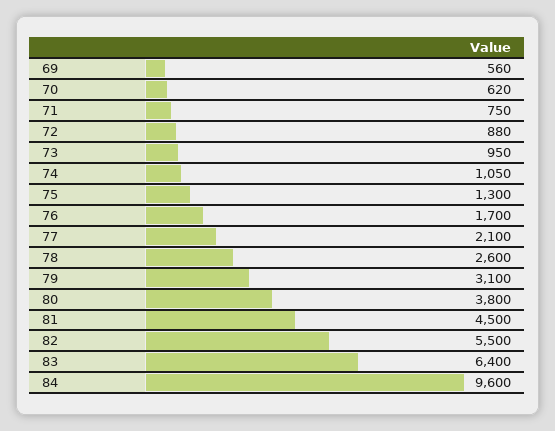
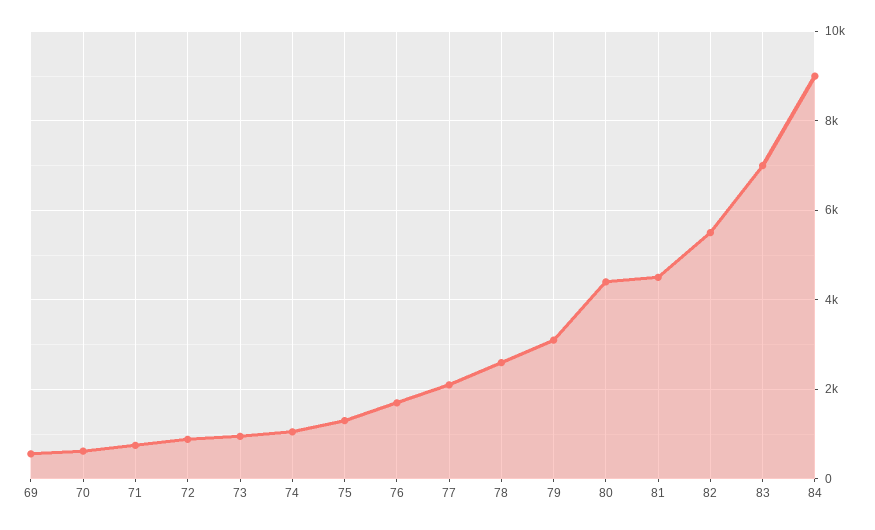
  {
    "69": 560,
    "70": 620,
    "71": 750,
    "72": 880,
    "73": 950,
    "74": 1050,
    "75": 1300,
    "76": 1700,
    "77": 2100,
    "78": 2600,
    "79": 3100,
-   "80": 3800,
+   "80": 4400,
    "81": 4500,
    "82": 5500,
-   "83": 6400,
+   "83": 7000,
-   "84": 9600
+   "84": 9000
  }

